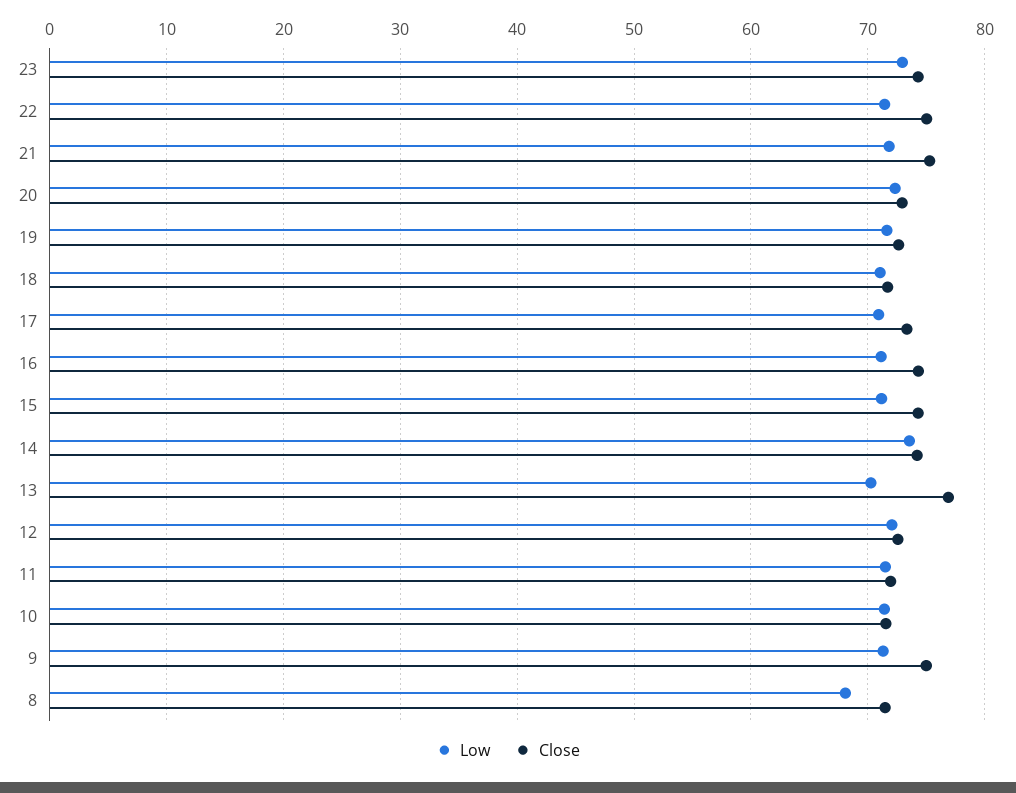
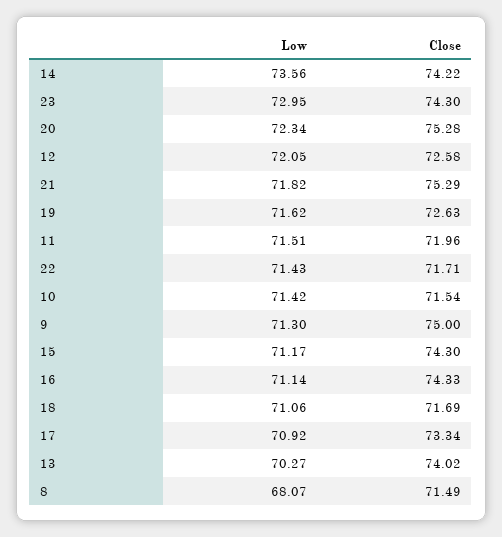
  {
    "Low": {
      "23": 72.95,
      "22": 71.43,
      "21": 71.82,
      "20": 72.34,
      "19": 71.62,
      "18": 71.06,
      "17": 70.92,
      "16": 71.14,
      "15": 71.17,
      "14": 73.56,
      "13": 70.27,
      "12": 72.05,
      "11": 71.51,
      "10": 71.42,
      "9": 71.3,
      "8": 68.07
    },
    "Close": {
      "23": 74.3,
-     "22": 75,
+     "22": 71.71,
      "21": 75.29,
-     "20": 73,
+     "20": 75.28,
      "19": 72.63,
      "18": 71.69,
      "17": 73.34,
      "16": 74.33,
      "15": 74.3,
      "14": 74.22,
-     "13": 77,
+     "13": 74.02,
      "12": 72.58,
      "11": 71.96,
      "10": 71.54,
      "9": 75,
      "8": 71.49
    }
  }

